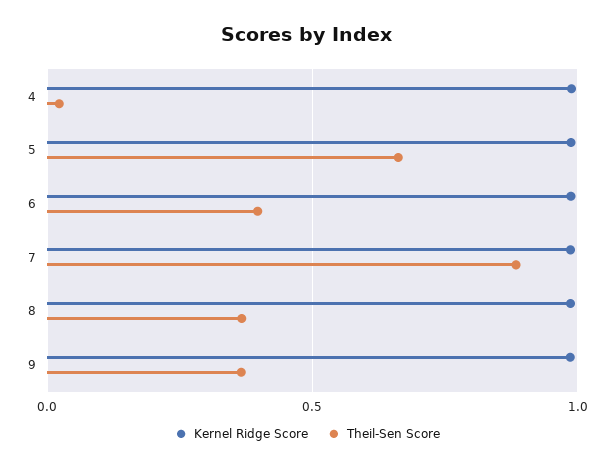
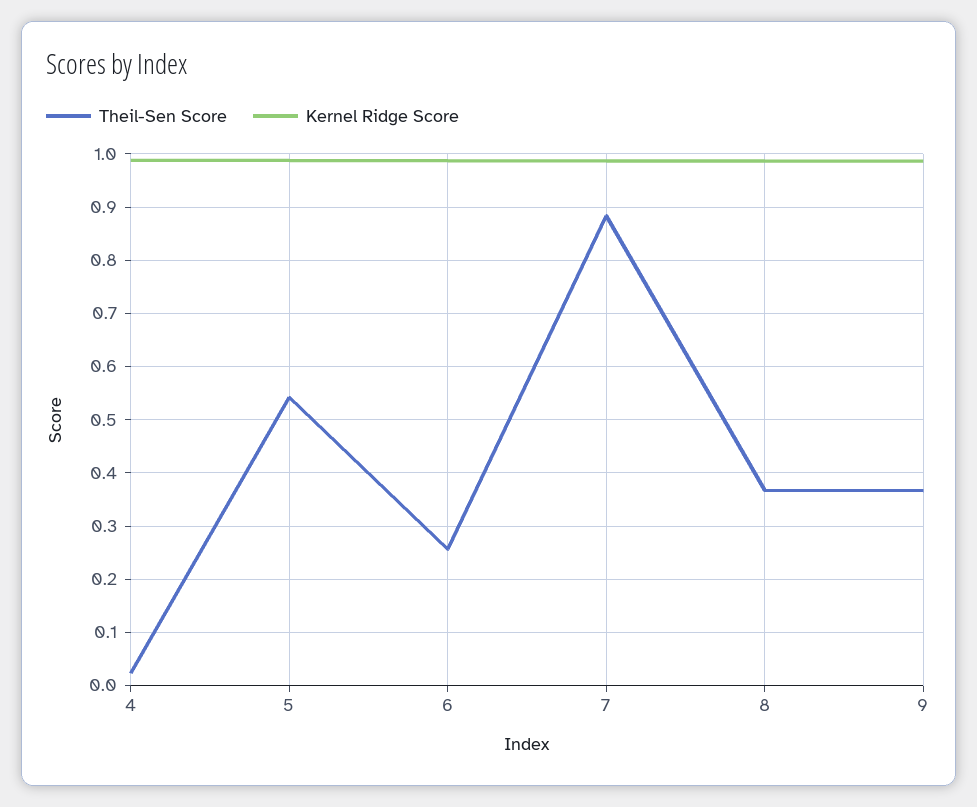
  {
    "Kernel Ridge Score": {
      "4": 0.98,
      "5": 0.98,
      "6": 0.98,
      "7": 0.98,
      "8": 0.98,
      "9": 0.98
    },
    "Theil-Sen Score": {
      "4": 0.02,
-     "5": 0.65,
+     "5": 0.54,
-     "6": 0.4,
+     "6": 0.26,
      "7": 0.88,
      "8": 0.36,
      "9": 0.36
    }
  }

